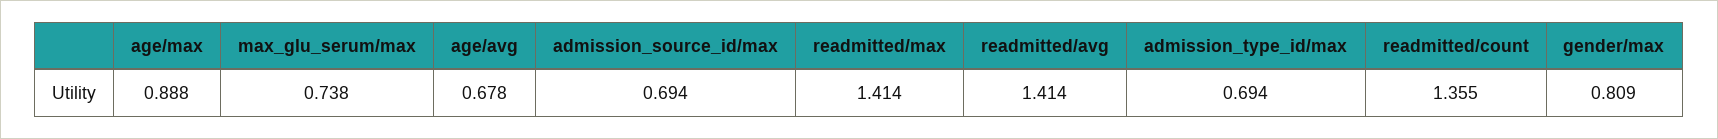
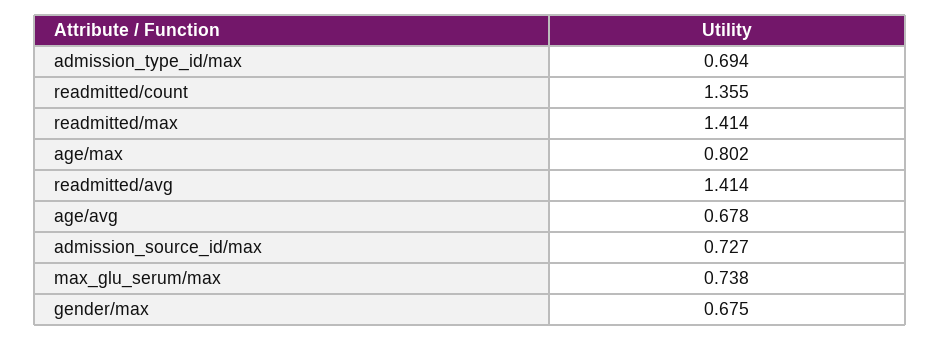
  {
-   "age/max": 0.888,
+   "age/max": 0.802,
    "max_glu_serum/max": 0.738,
    "age/avg": 0.678,
-   "admission_source_id/max": 0.694,
+   "admission_source_id/max": 0.727,
    "readmitted/max": 1.414,
    "readmitted/avg": 1.414,
    "admission_type_id/max": 0.694,
    "readmitted/count": 1.355,
-   "gender/max": 0.809
+   "gender/max": 0.675
  }

